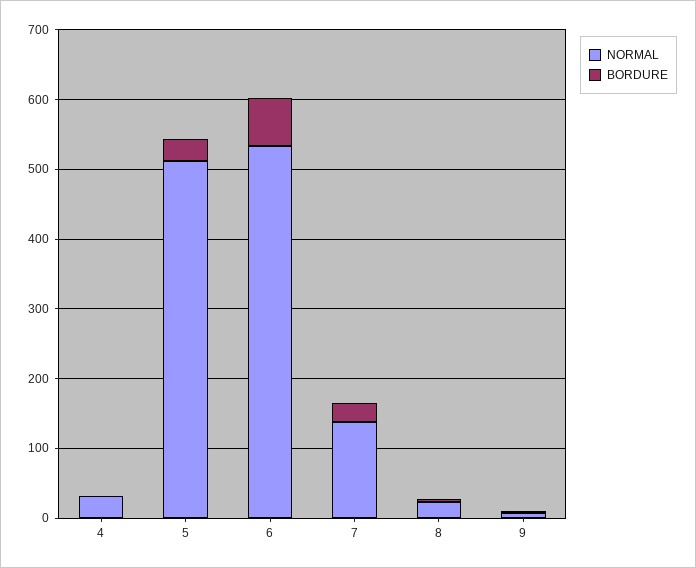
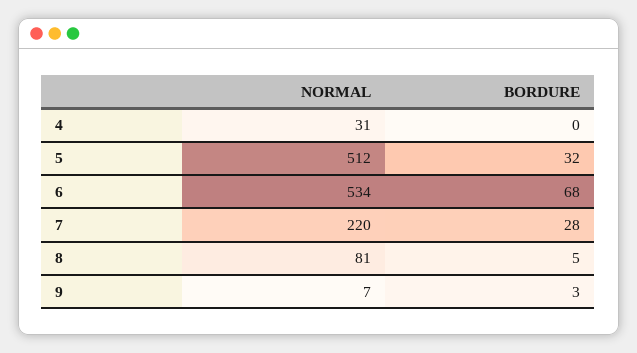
  {
    "NORMAL": {
      "4": 31,
      "5": 512,
      "6": 534,
-     "7": 140,
+     "7": 220,
-     "8": 20,
+     "8": 81,
      "9": 7
    },
    "BORDURE": {
      "4": 0,
      "5": 32,
      "6": 68,
      "7": 28,
      "8": 5,
      "9": 3
    }
  }

